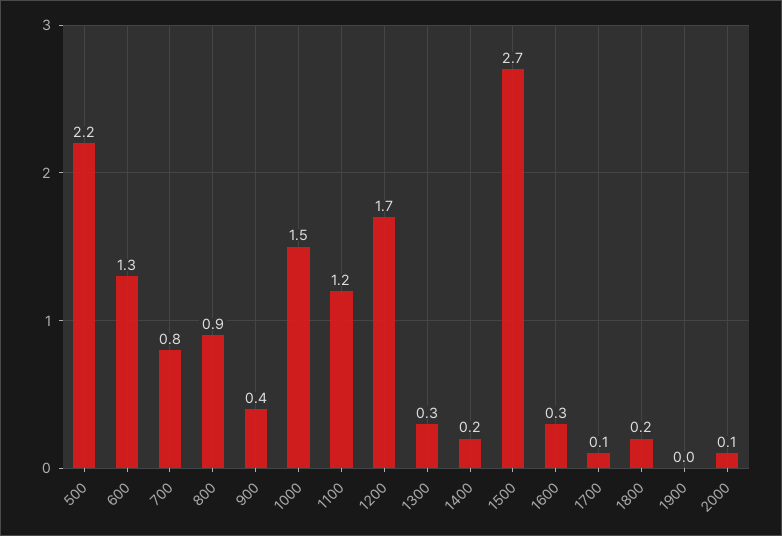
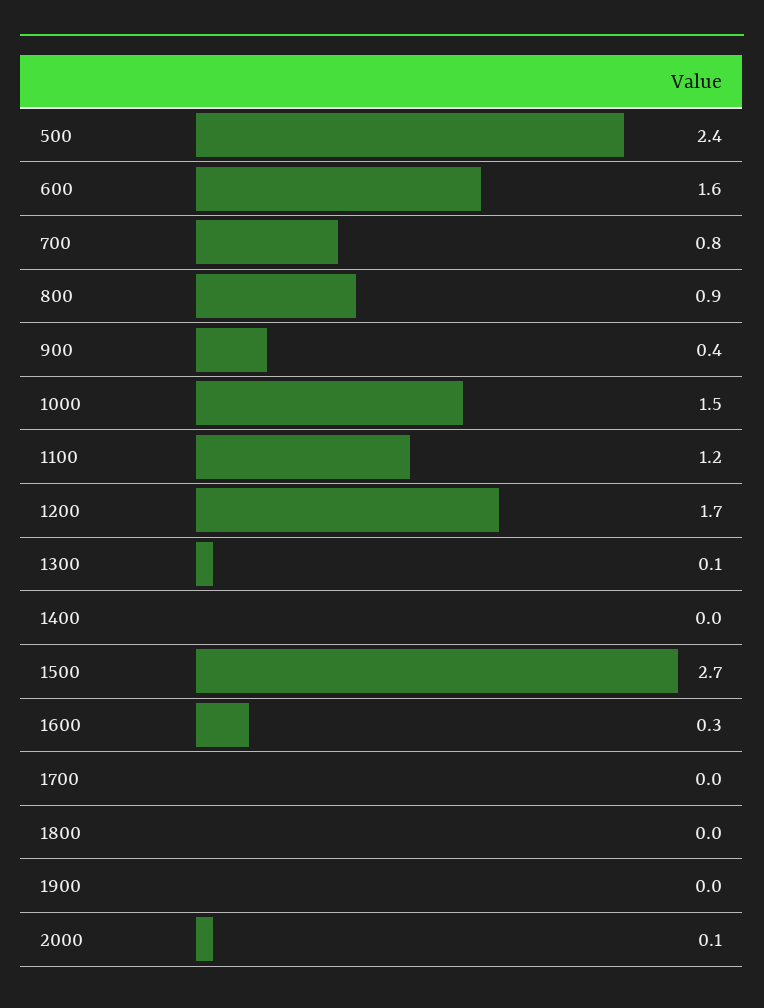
  {
-   "500": 2.2,
+   "500": 2.4,
-   "600": 1.3,
+   "600": 1.6,
    "700": 0.8,
    "800": 0.9,
    "900": 0.4,
    "1000": 1.5,
    "1100": 1.2,
    "1200": 1.7,
-   "1300": 0.3,
+   "1300": 0.1,
-   "1400": 0.2,
+   "1400": 0,
    "1500": 2.7,
    "1600": 0.3,
-   "1700": 0.1,
+   "1700": 0,
-   "1800": 0.2,
+   "1800": 0,
    "1900": 0,
    "2000": 0.1
  }

